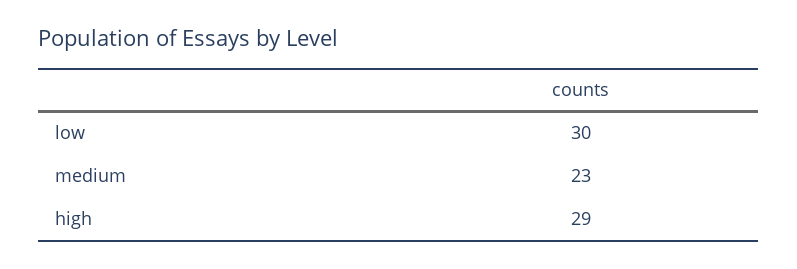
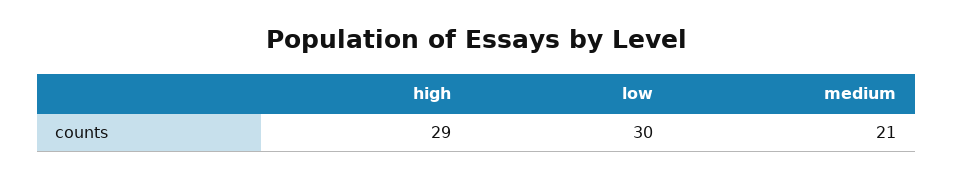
  {
    "low": 30,
-   "medium": 23,
+   "medium": 21,
    "high": 29
  }

